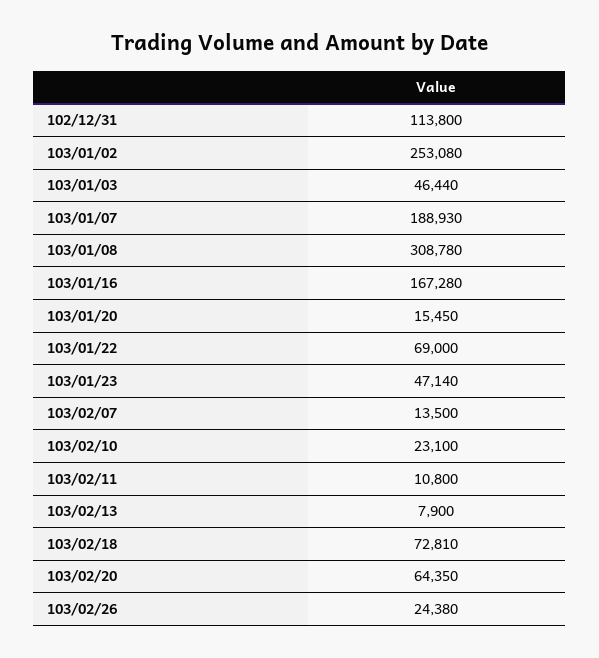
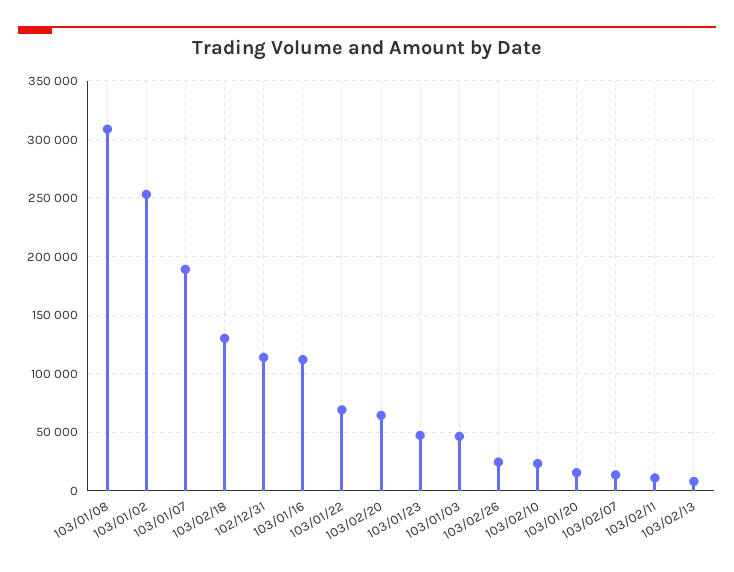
  {
    "102/12/31": 113800,
    "103/01/02": 253080,
    "103/01/03": 46440,
    "103/01/07": 188930,
    "103/01/08": 308780,
-   "103/01/16": 167280,
+   "103/01/16": 110000,
    "103/01/20": 15450,
    "103/01/22": 69000,
    "103/01/23": 47140,
    "103/02/07": 13500,
    "103/02/10": 23100,
    "103/02/11": 10800,
    "103/02/13": 7900,
-   "103/02/18": 72810,
+   "103/02/18": 130000,
    "103/02/20": 64350,
    "103/02/26": 24380
  }

